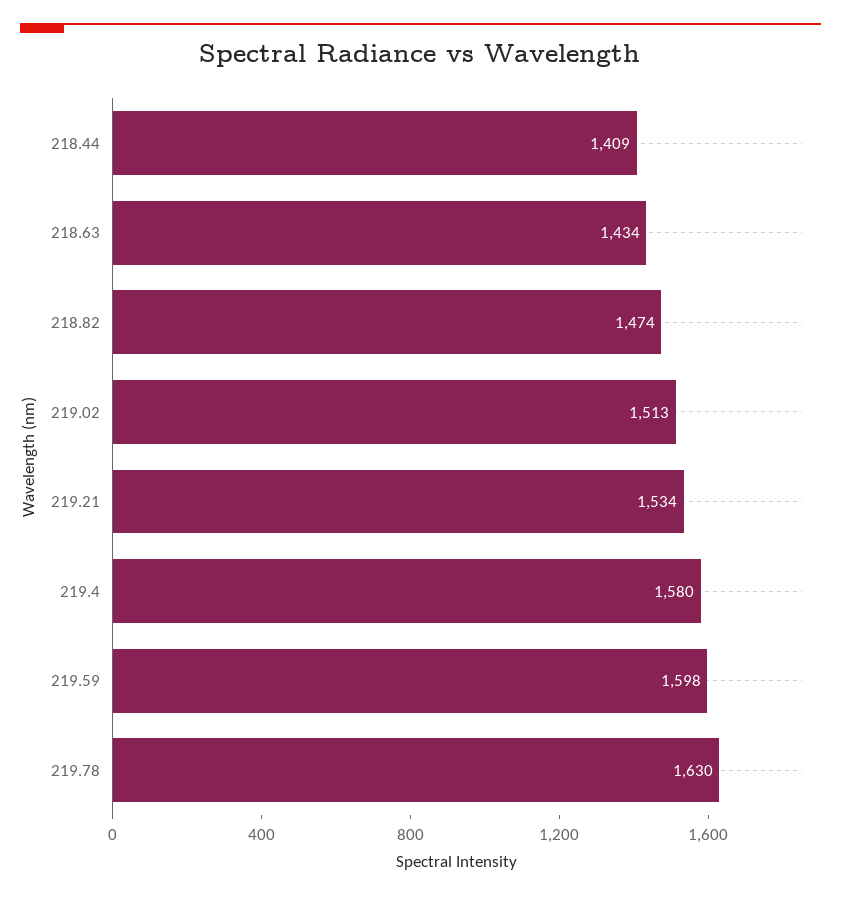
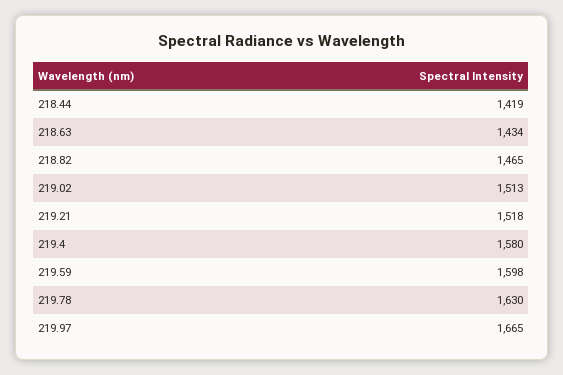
  {
-   "218.44": 1409,
+   "218.44": 1419,
    "218.63": 1434,
-   "218.82": 1474,
+   "218.82": 1465,
    "219.02": 1513,
-   "219.21": 1534,
+   "219.21": 1518,
    "219.4": 1580,
    "219.59": 1598,
-   "219.78": 1630
+   "219.78": 1630,
+   "219.97": 1665
  }

